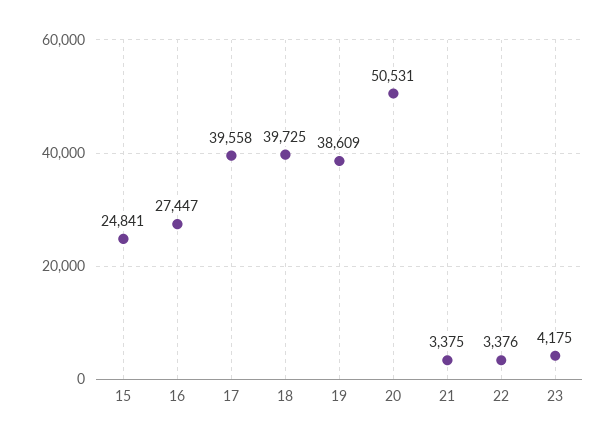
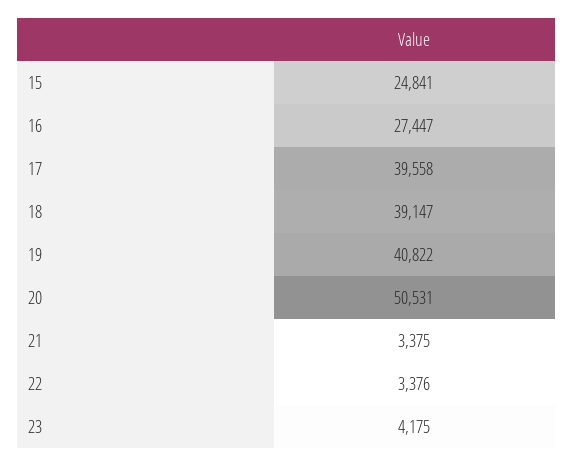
  {
    "15": 24841,
    "16": 27447,
    "17": 39558,
-   "18": 39725,
+   "18": 39147,
-   "19": 38609,
+   "19": 40822,
    "20": 50531,
    "21": 3375,
    "22": 3376,
    "23": 4175
  }

